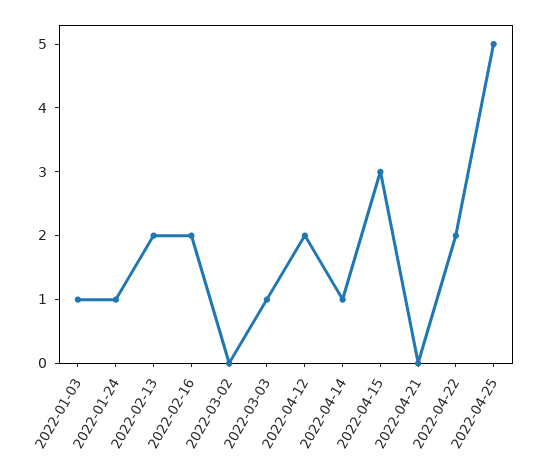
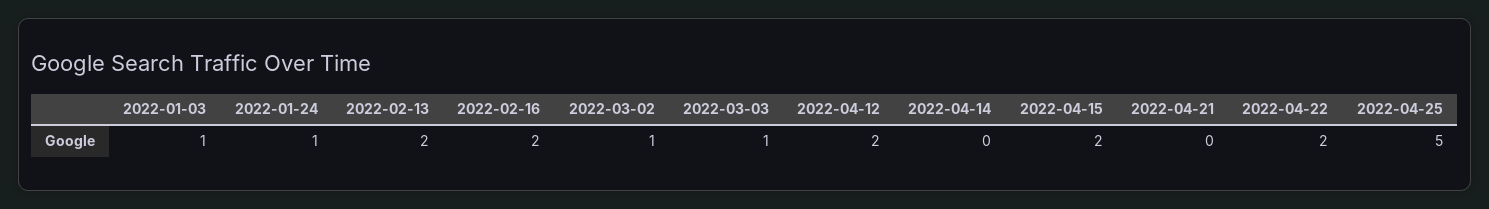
  {
    "2022-01-03": 1,
    "2022-01-24": 1,
    "2022-02-13": 2,
    "2022-02-16": 2,
-   "2022-03-02": 0,
+   "2022-03-02": 1,
    "2022-03-03": 1,
    "2022-04-12": 2,
-   "2022-04-14": 1,
+   "2022-04-14": 0,
-   "2022-04-15": 3,
+   "2022-04-15": 2,
    "2022-04-21": 0,
    "2022-04-22": 2,
    "2022-04-25": 5
  }

